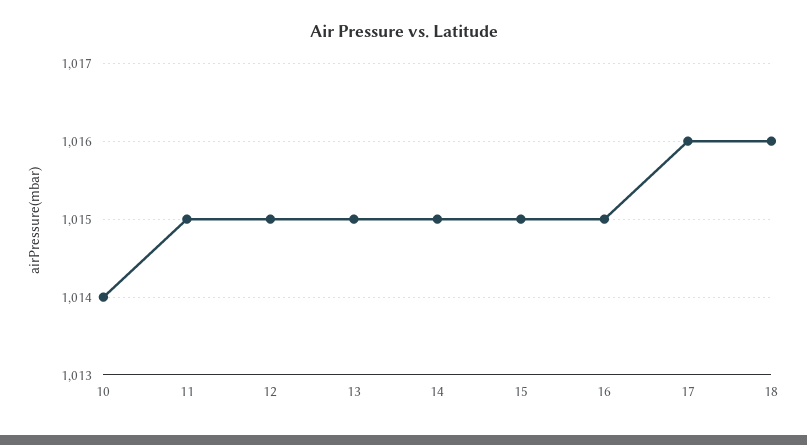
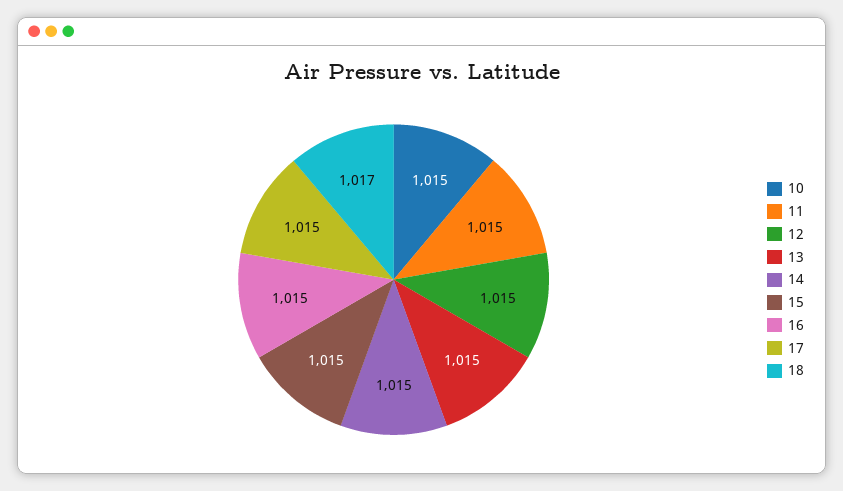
  {
-   "10": 1014,
+   "10": 1015,
    "11": 1015,
    "12": 1015,
    "13": 1015,
    "14": 1015,
    "15": 1015,
    "16": 1015,
-   "17": 1016,
+   "17": 1015,
-   "18": 1016
+   "18": 1017
  }

